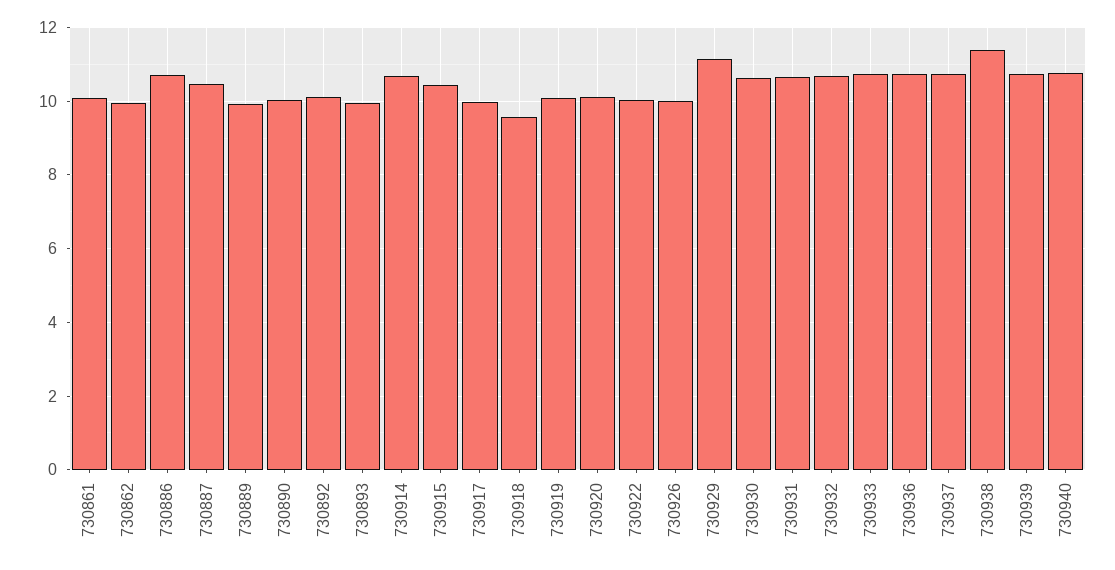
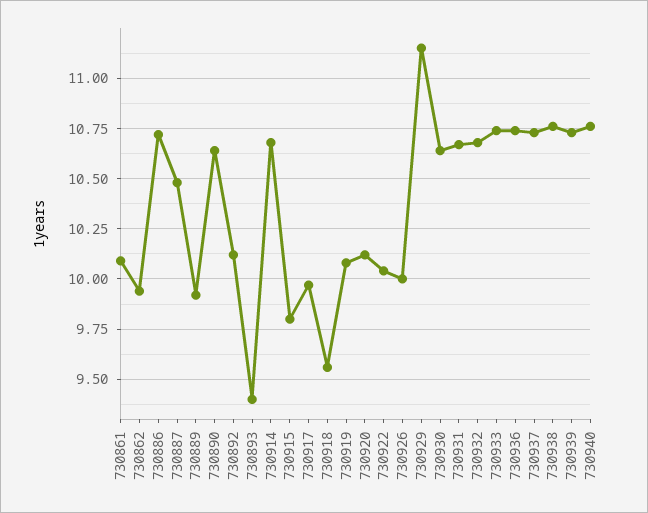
  {
    "730861": 10.1,
    "730862": 9.95,
    "730886": 10.7,
    "730887": 10.5,
    "730889": 9.9,
-   "730890": 10,
+   "730890": 10.65,
    "730892": 10.1,
-   "730893": 10,
+   "730893": 9.4,
    "730914": 10.7,
-   "730915": 10.4,
+   "730915": 9.8,
    "730917": 9.95,
    "730918": 9.55,
    "730919": 10.1,
    "730920": 10.1,
    "730922": 10.05,
    "730926": 10,
    "730929": 11.15,
    "730930": 10.65,
    "730931": 10.65,
    "730932": 10.7,
    "730933": 10.75,
    "730936": 10.75,
    "730937": 10.75,
-   "730938": 11.4,
+   "730938": 10.75,
    "730939": 10.75,
    "730940": 10.75
  }

